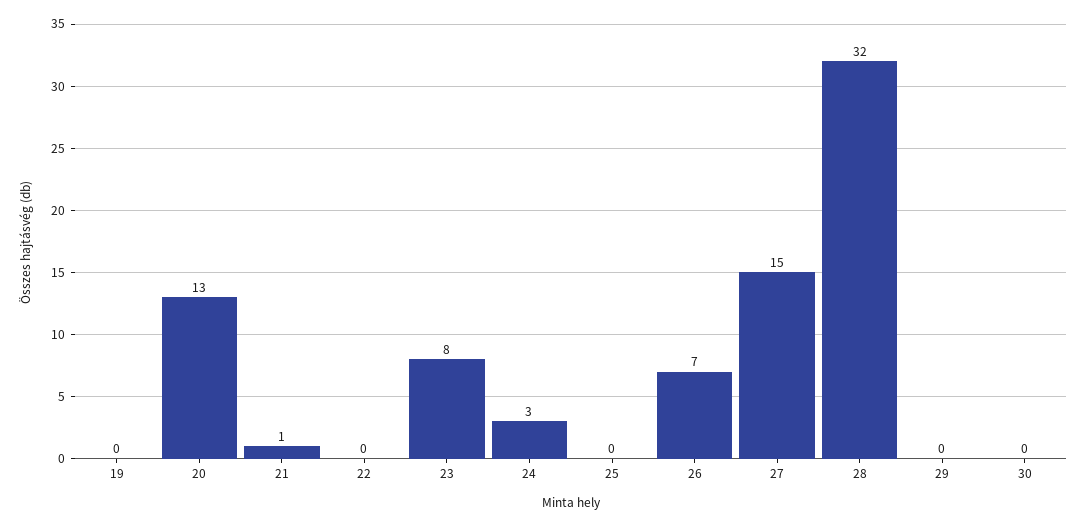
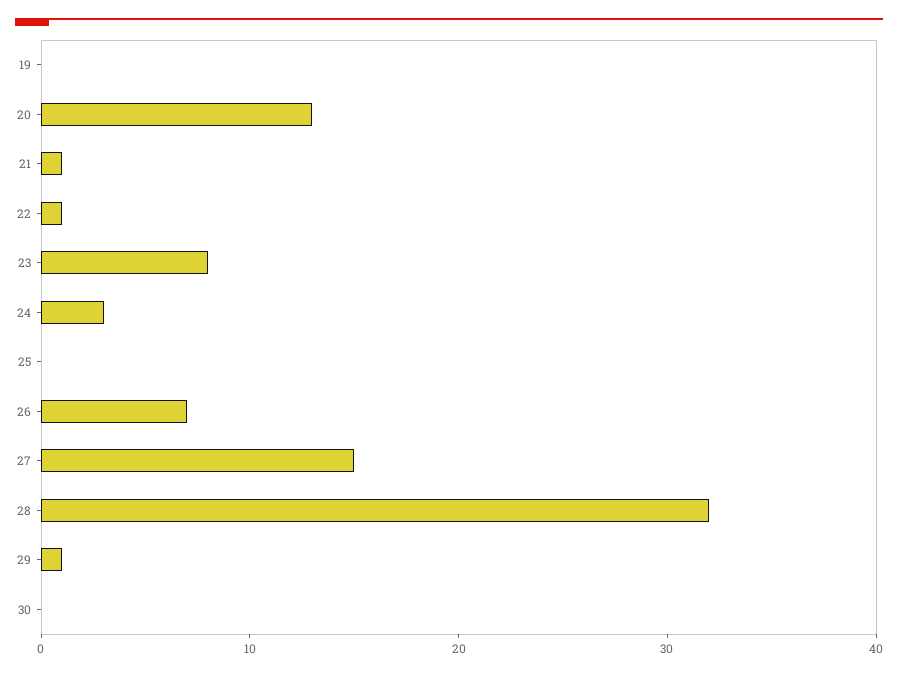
  {
    "19": 0,
    "20": 13,
    "21": 1,
-   "22": 0,
+   "22": 1,
    "23": 8,
    "24": 3,
    "25": 0,
    "26": 7,
    "27": 15,
    "28": 32,
-   "29": 0,
+   "29": 1,
    "30": 0
  }

